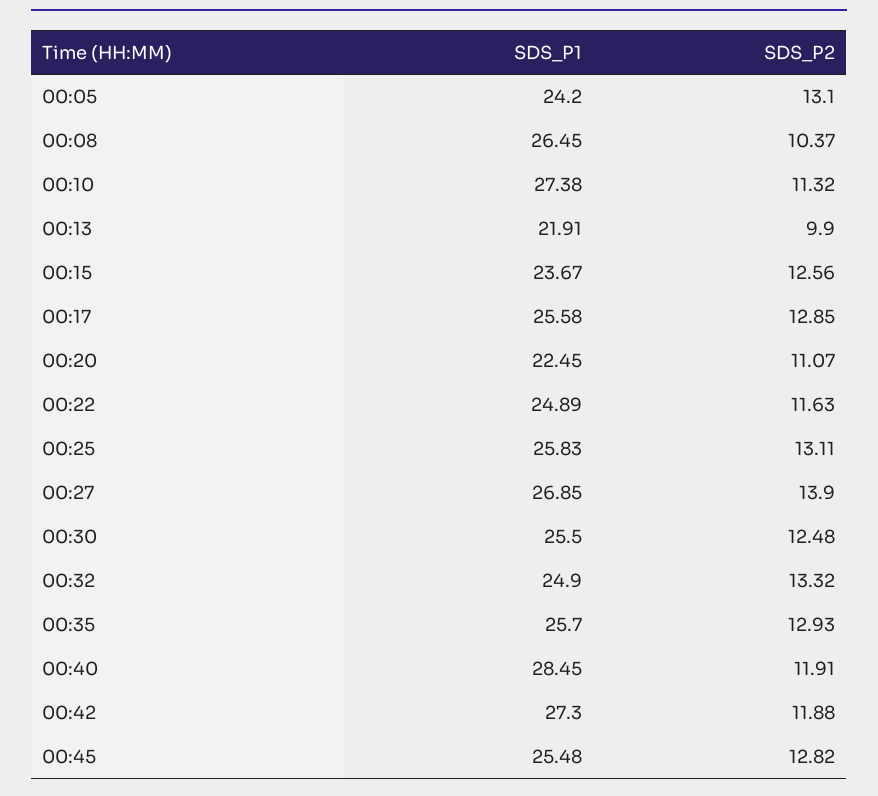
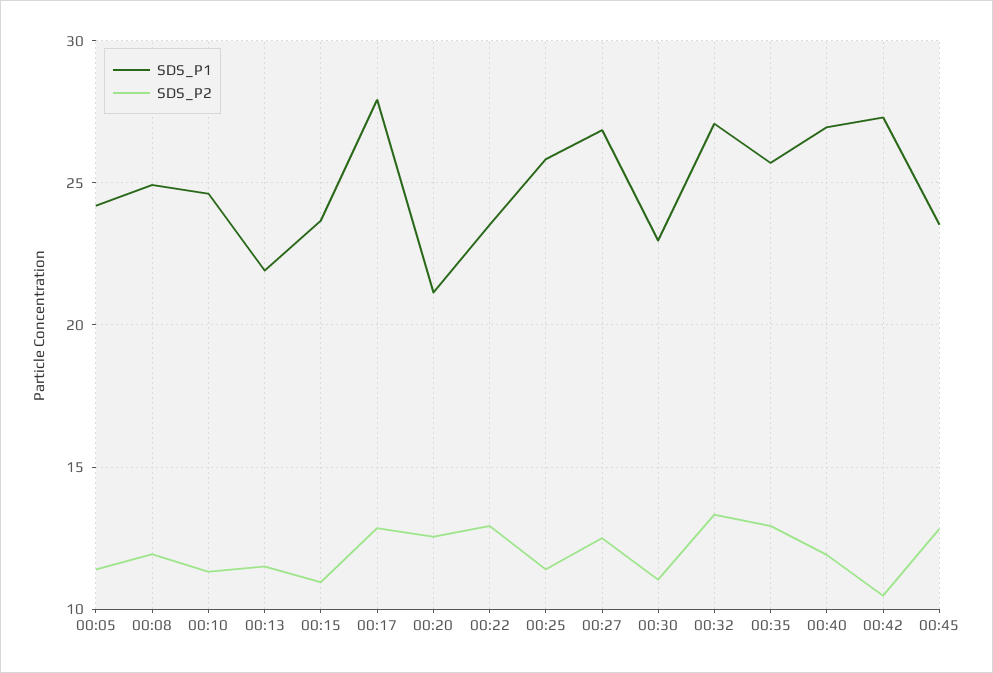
  {
    "SDS_P1": {
      "00:05": 24.2,
-     "00:08": 26.45,
+     "00:08": 25,
-     "00:10": 27.38,
+     "00:10": 24.5,
      "00:13": 21.91,
      "00:15": 23.67,
-     "00:17": 25.58,
+     "00:17": 28,
-     "00:20": 22.45,
+     "00:20": 21,
-     "00:22": 24.89,
+     "00:22": 23.5,
      "00:25": 25.83,
      "00:27": 26.85,
-     "00:30": 25.5,
+     "00:30": 23,
-     "00:32": 24.9,
+     "00:32": 27,
      "00:35": 25.7,
-     "00:40": 28.45,
+     "00:40": 27,
      "00:42": 27.3,
-     "00:45": 25.48
+     "00:45": 23.5
    },
    "SDS_P2": {
-     "00:05": 13.1,
+     "00:05": 11.5,
-     "00:08": 10.37,
+     "00:08": 12,
      "00:10": 11.32,
-     "00:13": 9.9,
+     "00:13": 11.5,
-     "00:15": 12.56,
+     "00:15": 11,
      "00:17": 12.85,
-     "00:20": 11.07,
+     "00:20": 12.5,
-     "00:22": 11.63,
+     "00:22": 13,
-     "00:25": 13.11,
+     "00:25": 11.5,
-     "00:27": 13.9,
+     "00:27": 12.5,
-     "00:30": 12.48,
+     "00:30": 11,
      "00:32": 13.32,
      "00:35": 12.93,
      "00:40": 11.91,
-     "00:42": 11.88,
+     "00:42": 10.5,
      "00:45": 12.82
    }
  }

